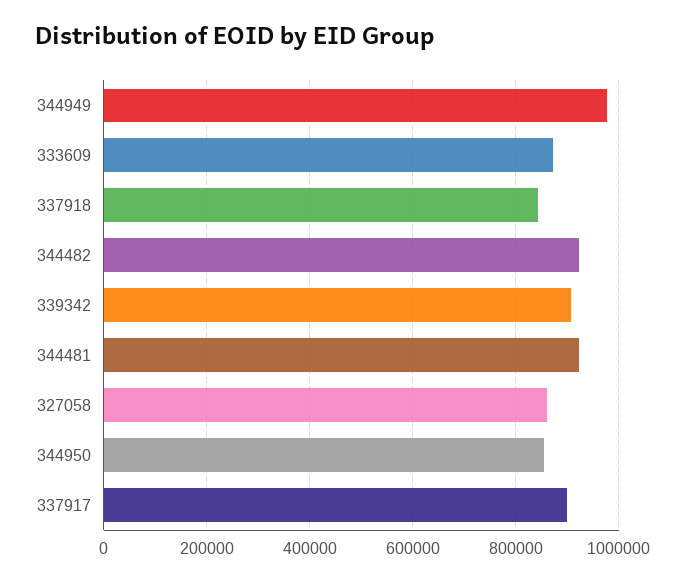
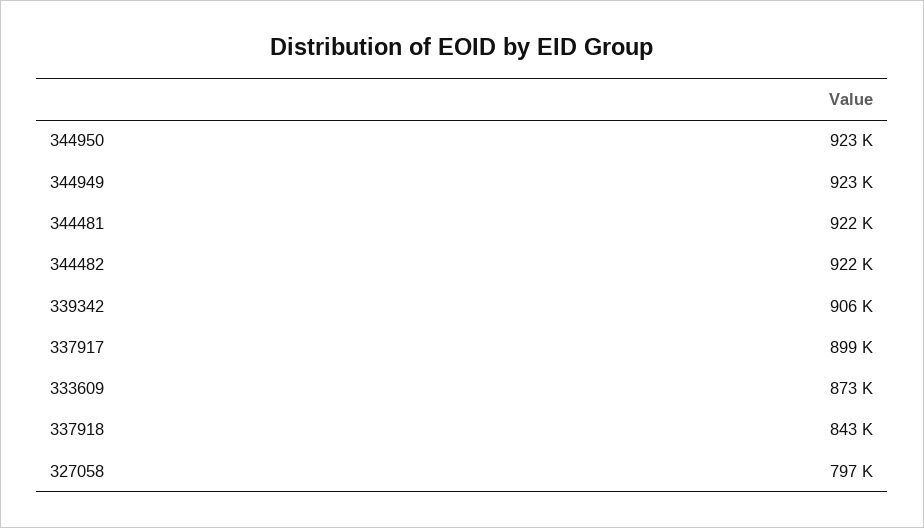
  {
-   "344949": 980000,
+   "344949": 923000,
    "333609": 873000,
    "337918": 843000,
    "344482": 922000,
    "339342": 906000,
    "344481": 922000,
-   "327058": 860000,
+   "327058": 797000,
-   "344950": 860000,
+   "344950": 923000,
    "337917": 899000
  }

